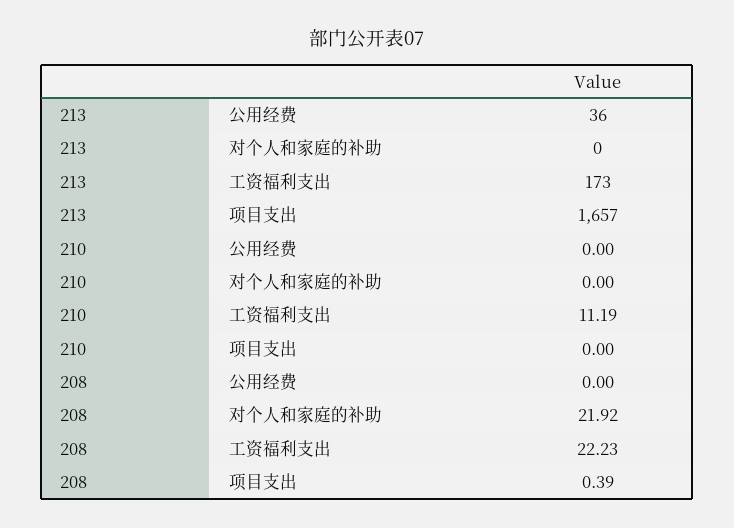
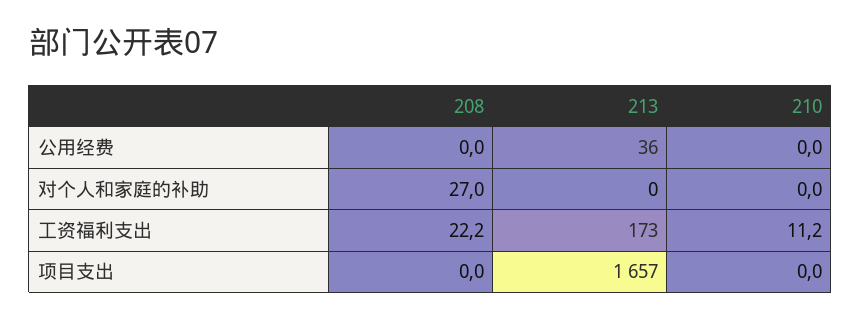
  {
    "213": {
      "公用经费": 36,
      "对个人和家庭的补助": 0,
      "工资福利支出": 173,
      "项目支出": 1657
    },
    "210": {
      "公用经费": 0,
      "对个人和家庭的补助": 0,
      "工资福利支出": 11.19,
      "项目支出": 0
    },
    "208": {
      "公用经费": 0,
-     "对个人和家庭的补助": 21.92,
+     "对个人和家庭的补助": 27,
      "工资福利支出": 22.23,
-     "项目支出": 0.39
+     "项目支出": 0
    }
  }

